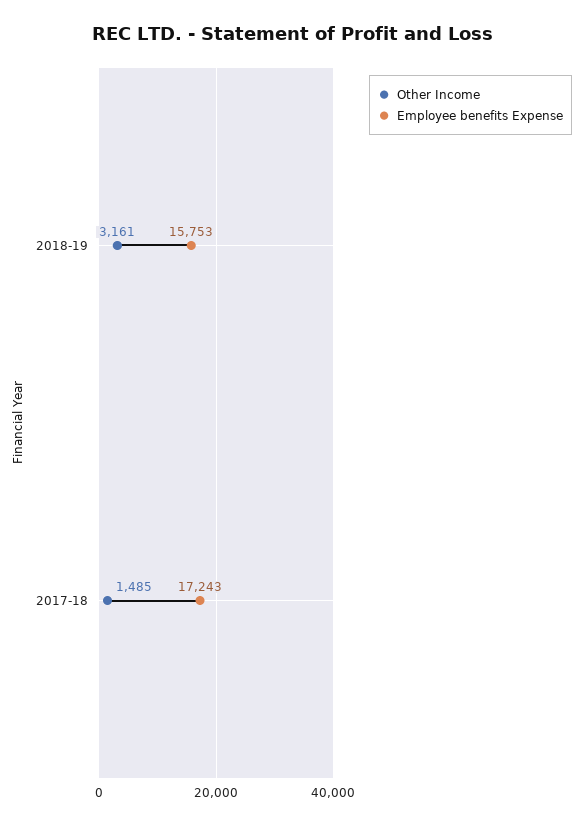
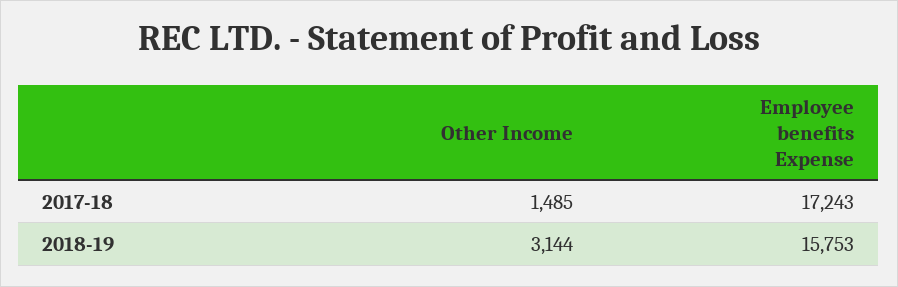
  {
    "Other Income": {
-     "2018-19": 3161,
+     "2018-19": 3144,
      "2017-18": 1485
    },
    "Employee benefits Expense": {
      "2018-19": 15753,
      "2017-18": 17243
    }
  }

